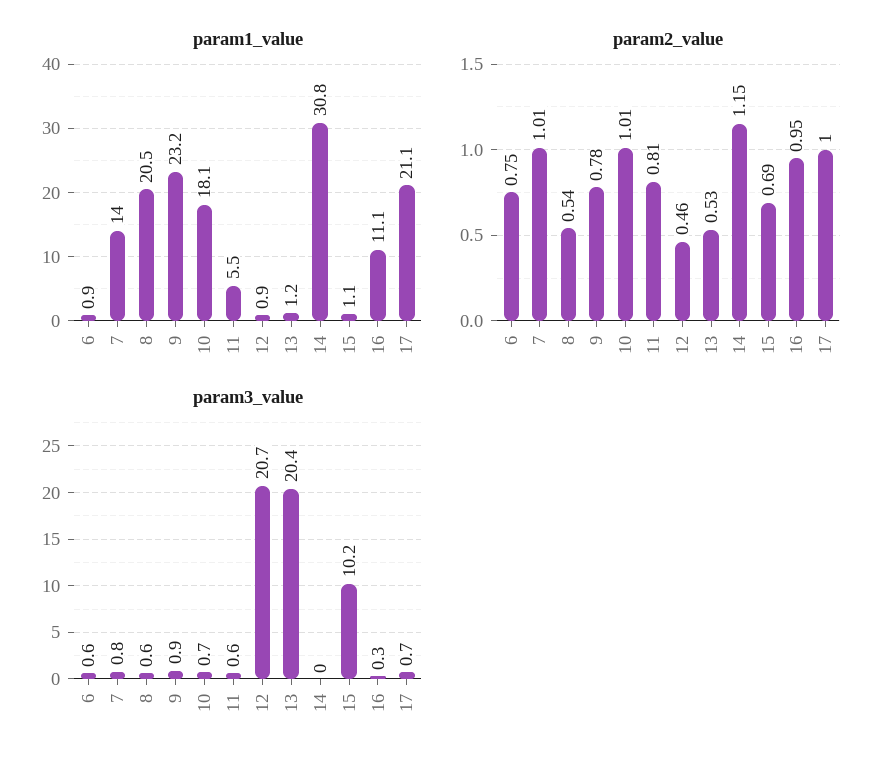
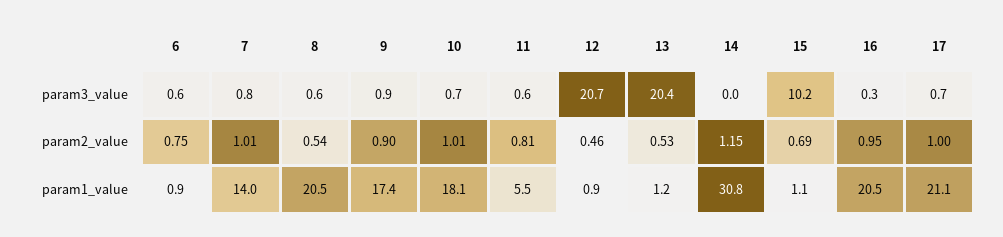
  {
    "param1_value": {
      "6": 0.9,
      "7": 14,
      "8": 20.5,
-     "9": 23.2,
+     "9": 17.4,
      "10": 18.1,
      "11": 5.5,
      "12": 0.9,
      "13": 1.2,
      "14": 30.8,
      "15": 1.1,
-     "16": 11.1,
+     "16": 20.5,
      "17": 21.1
    },
    "param2_value": {
      "6": 0.75,
      "7": 1.01,
      "8": 0.54,
-     "9": 0.78,
+     "9": 0.9,
      "10": 1.01,
      "11": 0.81,
      "12": 0.46,
      "13": 0.53,
      "14": 1.15,
      "15": 0.69,
      "16": 0.95,
      "17": 1
    },
    "param3_value": {
      "6": 0.6,
      "7": 0.8,
      "8": 0.6,
      "9": 0.9,
      "10": 0.7,
      "11": 0.6,
      "12": 20.7,
      "13": 20.4,
      "14": 0,
      "15": 10.2,
      "16": 0.3,
      "17": 0.7
    }
  }

